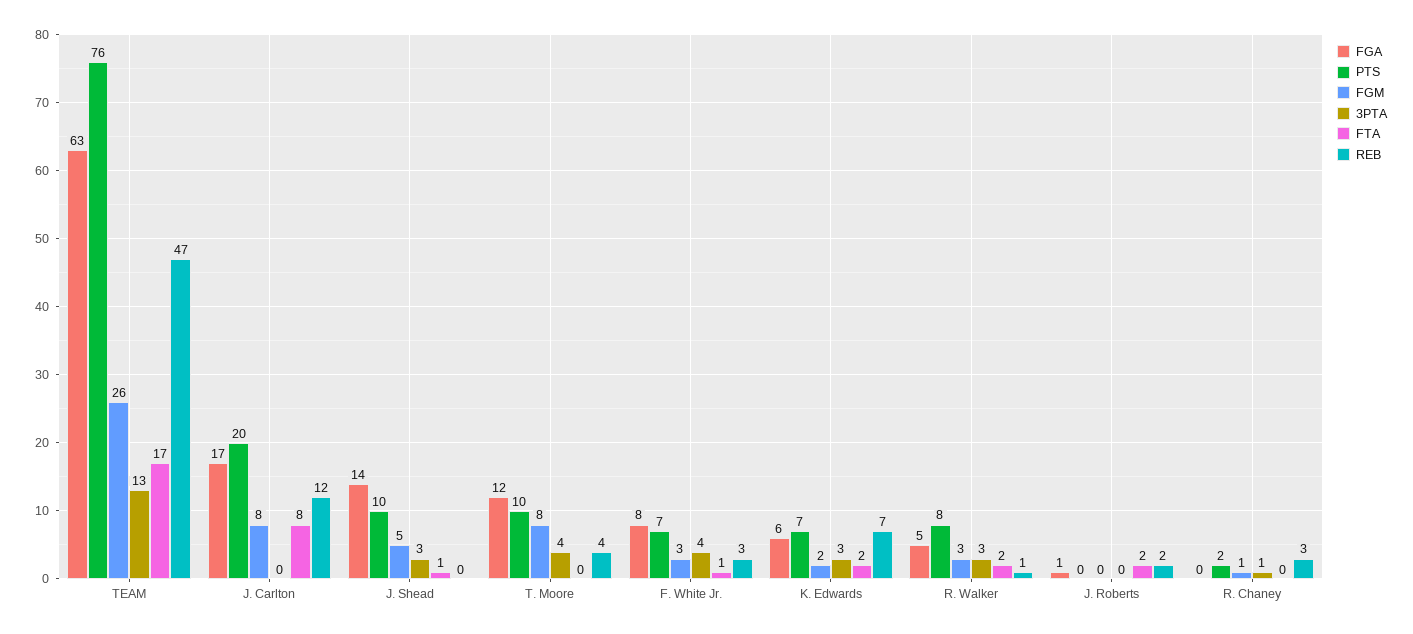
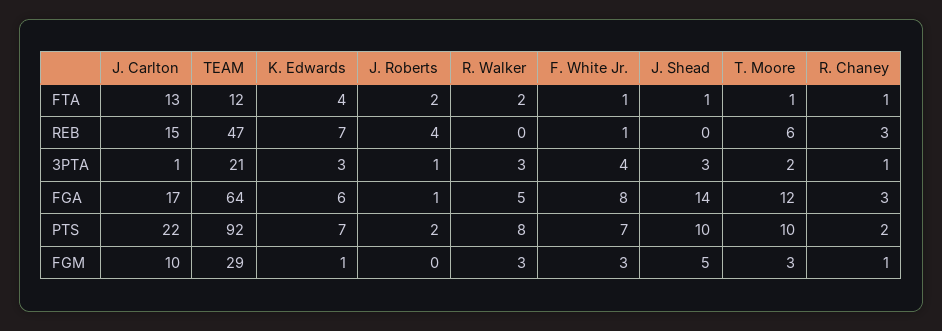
  {
    "FGA": {
-     "TEAM": 63,
+     "TEAM": 64,
      "J. Carlton": 17,
      "J. Shead": 14,
      "T. Moore": 12,
      "F. White Jr.": 8,
      "K. Edwards": 6,
      "R. Walker": 5,
      "J. Roberts": 1,
-     "R. Chaney": 0
+     "R. Chaney": 3
    },
    "PTS": {
-     "TEAM": 76,
+     "TEAM": 92,
-     "J. Carlton": 20,
+     "J. Carlton": 22,
      "J. Shead": 10,
      "T. Moore": 10,
      "F. White Jr.": 7,
      "K. Edwards": 7,
      "R. Walker": 8,
-     "J. Roberts": 0,
+     "J. Roberts": 2,
      "R. Chaney": 2
    },
    "FGM": {
-     "TEAM": 26,
+     "TEAM": 29,
-     "J. Carlton": 8,
+     "J. Carlton": 10,
      "J. Shead": 5,
-     "T. Moore": 8,
+     "T. Moore": 3,
      "F. White Jr.": 3,
-     "K. Edwards": 2,
+     "K. Edwards": 1,
      "R. Walker": 3,
      "J. Roberts": 0,
      "R. Chaney": 1
    },
    "3PTA": {
-     "TEAM": 13,
+     "TEAM": 21,
-     "J. Carlton": 0,
+     "J. Carlton": 1,
      "J. Shead": 3,
-     "T. Moore": 4,
+     "T. Moore": 2,
      "F. White Jr.": 4,
      "K. Edwards": 3,
      "R. Walker": 3,
-     "J. Roberts": 0,
+     "J. Roberts": 1,
      "R. Chaney": 1
    },
    "FTA": {
-     "TEAM": 17,
+     "TEAM": 12,
-     "J. Carlton": 8,
+     "J. Carlton": 13,
      "J. Shead": 1,
-     "T. Moore": 0,
+     "T. Moore": 1,
      "F. White Jr.": 1,
-     "K. Edwards": 2,
+     "K. Edwards": 4,
      "R. Walker": 2,
      "J. Roberts": 2,
-     "R. Chaney": 0
+     "R. Chaney": 1
    },
    "REB": {
      "TEAM": 47,
-     "J. Carlton": 12,
+     "J. Carlton": 15,
      "J. Shead": 0,
-     "T. Moore": 4,
+     "T. Moore": 6,
-     "F. White Jr.": 3,
+     "F. White Jr.": 1,
      "K. Edwards": 7,
-     "R. Walker": 1,
+     "R. Walker": 0,
-     "J. Roberts": 2,
+     "J. Roberts": 4,
      "R. Chaney": 3
    }
  }

